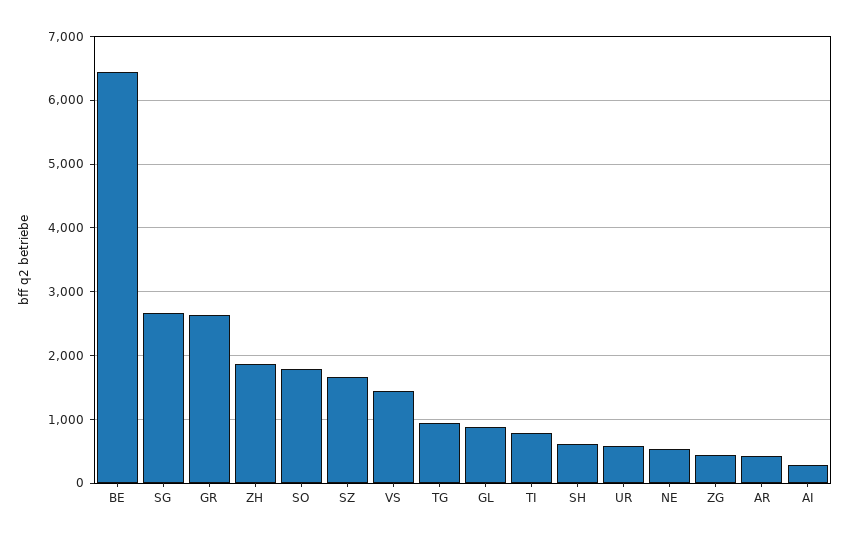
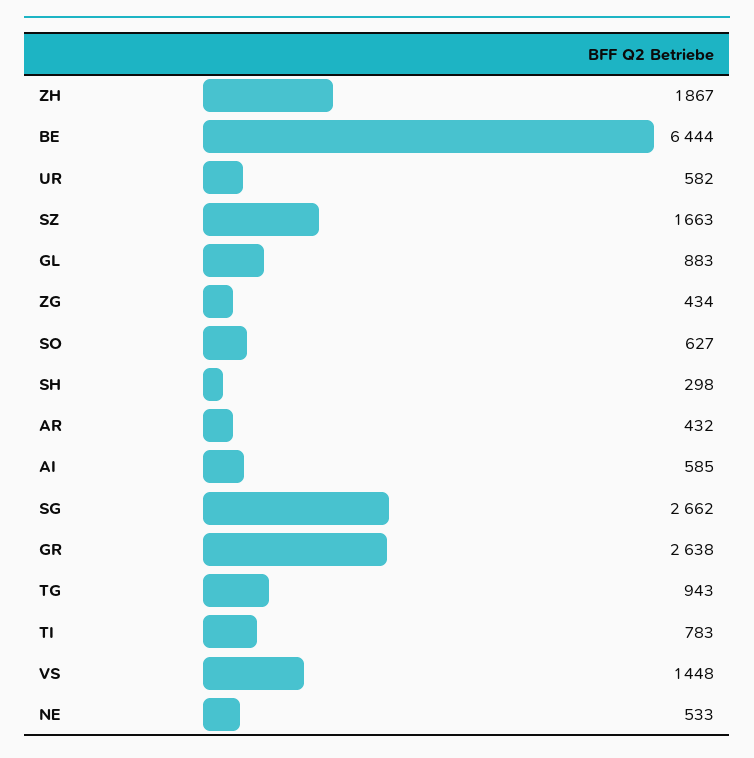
  {
    "BE": 6444,
    "SG": 2662,
    "GR": 2638,
    "ZH": 1867,
-   "SO": 1800,
+   "SO": 627,
    "SZ": 1663,
    "VS": 1448,
    "TG": 943,
    "GL": 883,
    "TI": 783,
-   "SH": 600,
+   "SH": 298,
    "UR": 582,
    "NE": 533,
    "ZG": 434,
    "AR": 432,
-   "AI": 300
+   "AI": 585
  }

